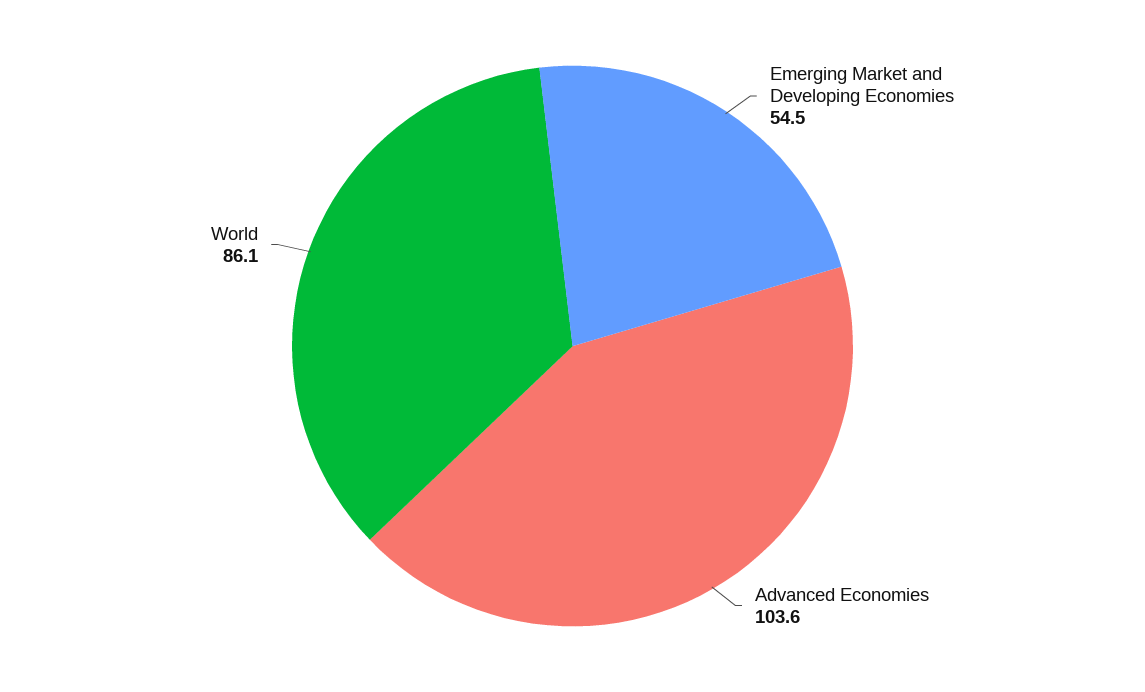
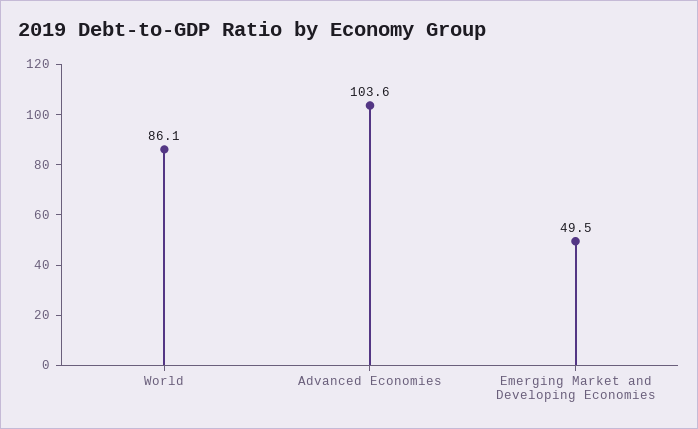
  {
-   "Emerging Market and Developing Economies": 54.5,
+   "Emerging Market and Developing Economies": 49.5,
    "Advanced Economies": 103.6,
    "World": 86.1
  }

